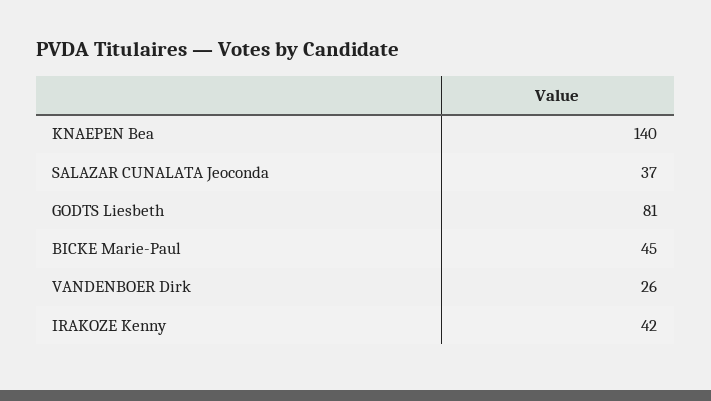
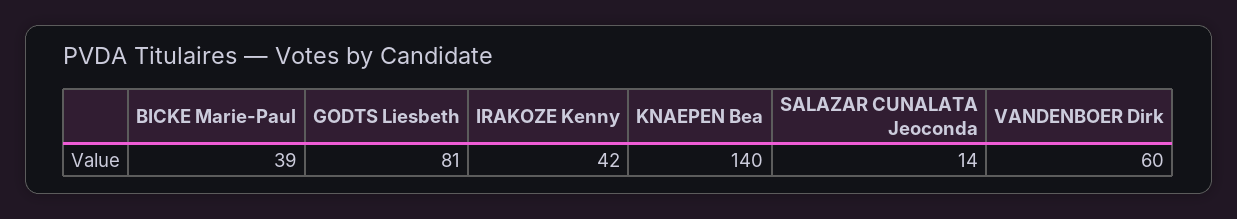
  {
    "KNAEPEN Bea": 140,
-   "SALAZAR CUNALATA Jeoconda": 37,
+   "SALAZAR CUNALATA Jeoconda": 14,
    "GODTS Liesbeth": 81,
-   "BICKE Marie-Paul": 45,
+   "BICKE Marie-Paul": 39,
-   "VANDENBOER Dirk": 26,
+   "VANDENBOER Dirk": 60,
    "IRAKOZE Kenny": 42
  }

